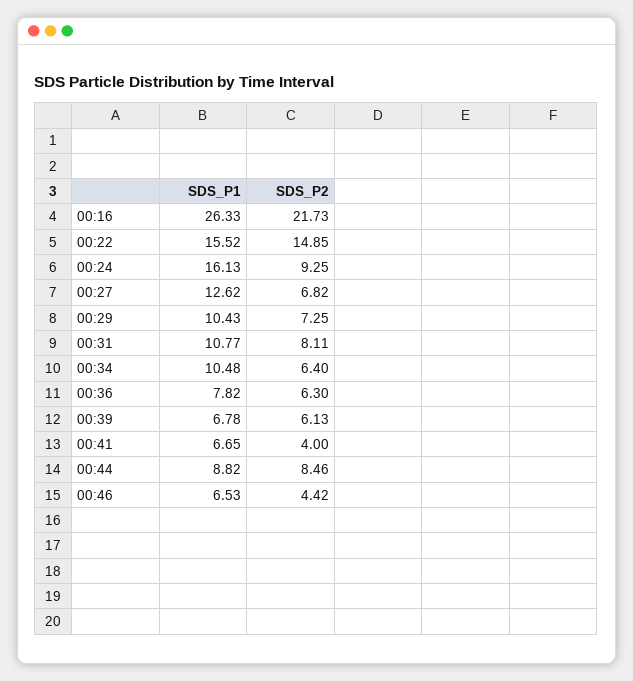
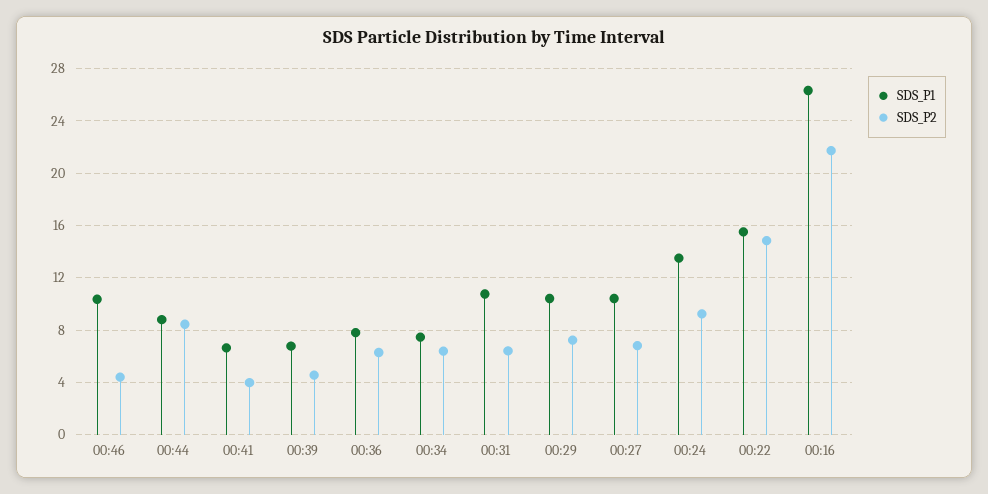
  {
    "SDS_P1": {
      "00:16": 26.33,
      "00:22": 15.52,
-     "00:24": 16.13,
+     "00:24": 13.5,
-     "00:27": 12.62,
+     "00:27": 10.5,
      "00:29": 10.43,
      "00:31": 10.77,
-     "00:34": 10.48,
+     "00:34": 7.5,
      "00:36": 7.82,
      "00:39": 6.78,
      "00:41": 6.65,
      "00:44": 8.82,
-     "00:46": 6.53
+     "00:46": 10.5
    },
    "SDS_P2": {
      "00:16": 21.73,
      "00:22": 14.85,
      "00:24": 9.25,
      "00:27": 6.82,
      "00:29": 7.25,
-     "00:31": 8.11,
+     "00:31": 6.5,
      "00:34": 6.4,
      "00:36": 6.3,
-     "00:39": 6.13,
+     "00:39": 4.5,
      "00:41": 4,
      "00:44": 8.46,
      "00:46": 4.42
    }
  }

